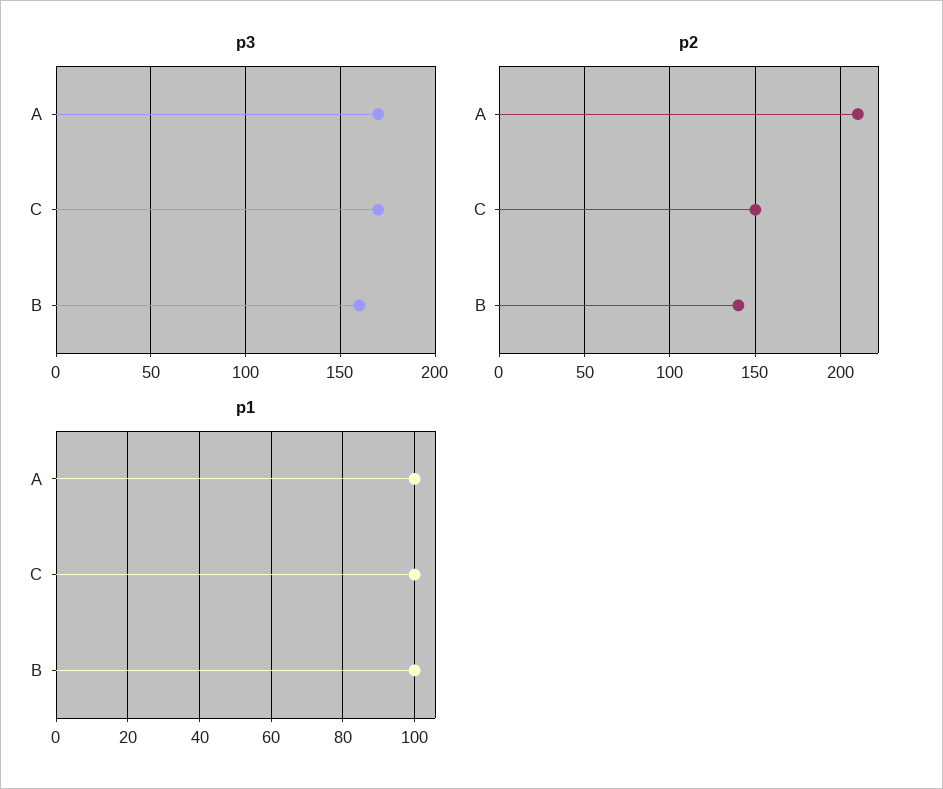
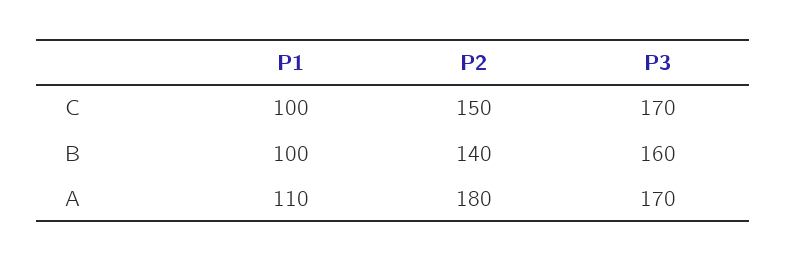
  {
    "p3": {
      "A": 170,
      "C": 170,
      "B": 160
    },
    "p2": {
-     "A": 210,
+     "A": 180,
      "C": 150,
      "B": 140
    },
    "p1": {
-     "A": 100,
+     "A": 110,
      "C": 100,
      "B": 100
    }
  }

